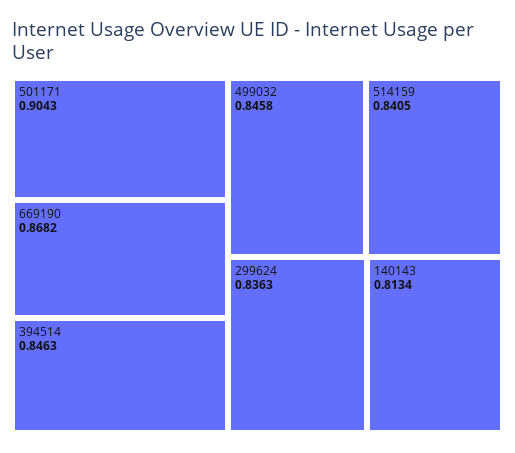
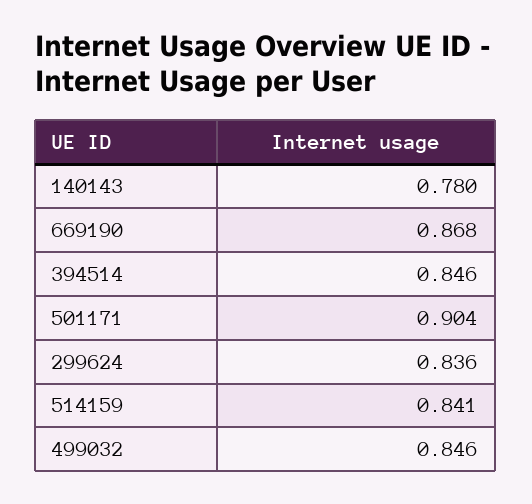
  {
    "501171": 0.9043,
    "669190": 0.8682,
    "394514": 0.8463,
    "499032": 0.8458,
    "514159": 0.8405,
    "299624": 0.8363,
-   "140143": 0.8134
+   "140143": 0.78
  }

